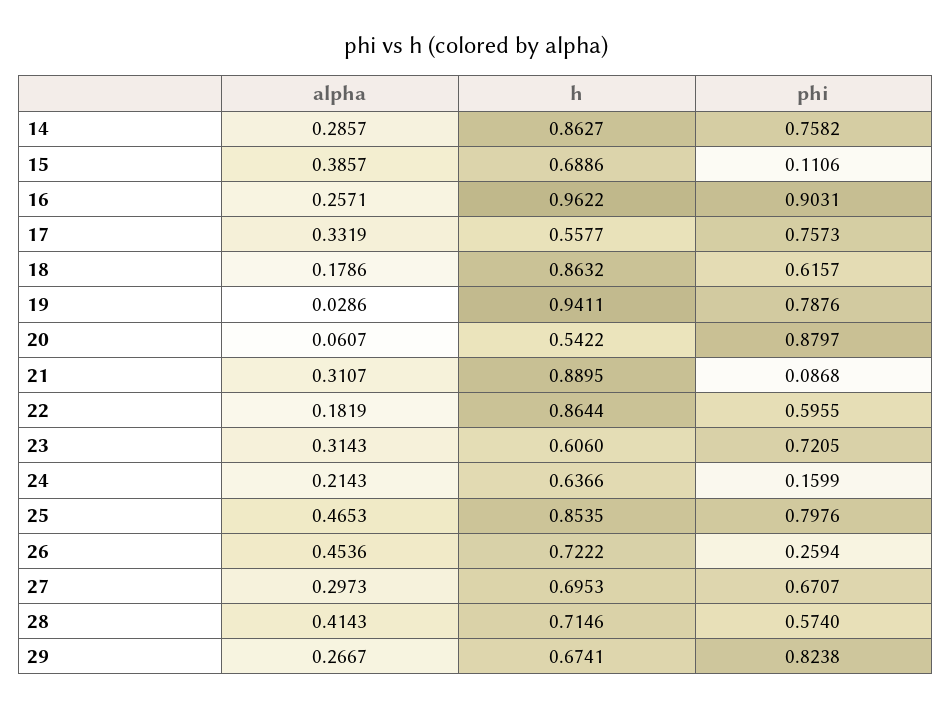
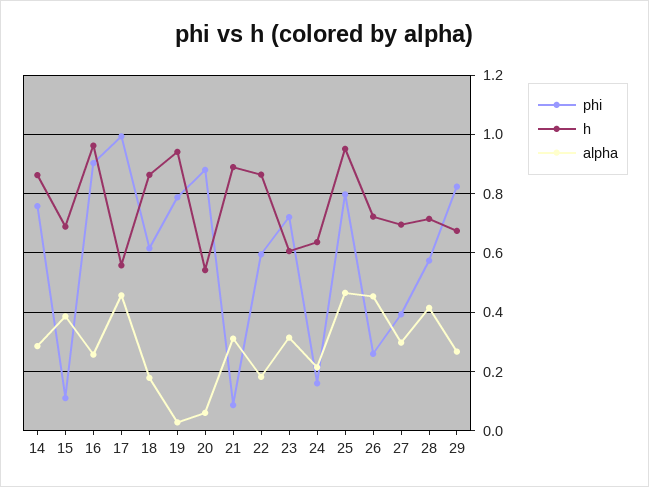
  {
    "alpha": {
      "14": 0.2857,
      "15": 0.3857,
      "16": 0.2571,
-     "17": 0.3319,
+     "17": 0.45,
      "18": 0.1786,
      "19": 0.0286,
      "20": 0.0607,
      "21": 0.3107,
      "22": 0.1819,
      "23": 0.3143,
      "24": 0.2143,
      "25": 0.4653,
      "26": 0.4536,
      "27": 0.2973,
      "28": 0.4143,
      "29": 0.2667
    },
    "h": {
      "14": 0.8627,
      "15": 0.6886,
      "16": 0.9622,
      "17": 0.5577,
      "18": 0.8632,
      "19": 0.9411,
      "20": 0.5422,
      "21": 0.8895,
      "22": 0.8644,
      "23": 0.606,
      "24": 0.6366,
-     "25": 0.8535,
+     "25": 0.95,
      "26": 0.7222,
      "27": 0.6953,
      "28": 0.7146,
      "29": 0.6741
    },
    "phi": {
      "14": 0.7582,
      "15": 0.1106,
      "16": 0.9031,
-     "17": 0.7573,
+     "17": 1,
      "18": 0.6157,
      "19": 0.7876,
      "20": 0.8797,
      "21": 0.0868,
      "22": 0.5955,
      "23": 0.7205,
      "24": 0.1599,
      "25": 0.7976,
      "26": 0.2594,
-     "27": 0.6707,
+     "27": 0.4,
      "28": 0.574,
      "29": 0.8238
    }
  }

